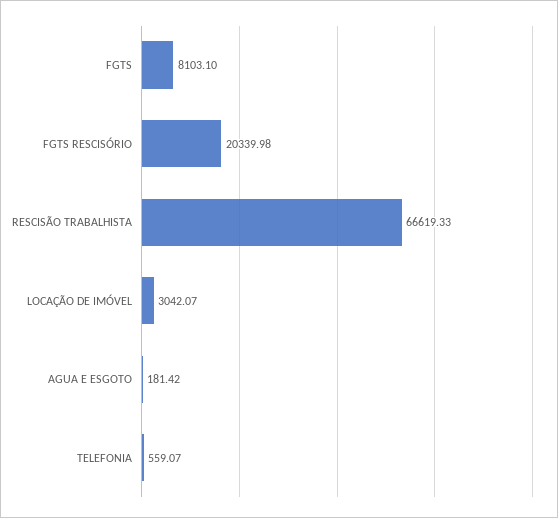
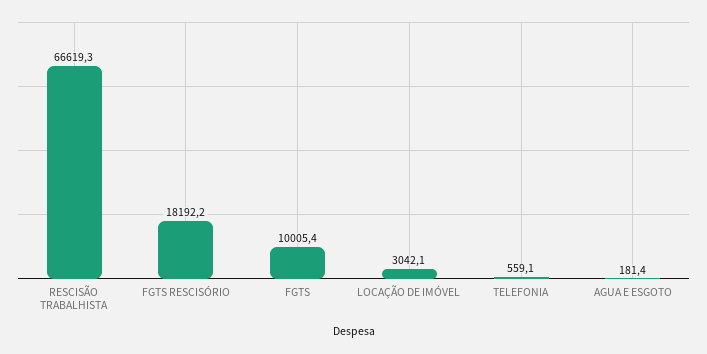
  {
-   "FGTS": 8103.1,
+   "FGTS": 10005.4,
-   "FGTS RESCISÓRIO": 20339.98,
+   "FGTS RESCISÓRIO": 18192.2,
    "RESCISÃO TRABALHISTA": 66619.33,
    "LOCAÇÃO DE IMÓVEL": 3042.07,
    "AGUA E ESGOTO": 181.42,
    "TELEFONIA": 559.07
  }

